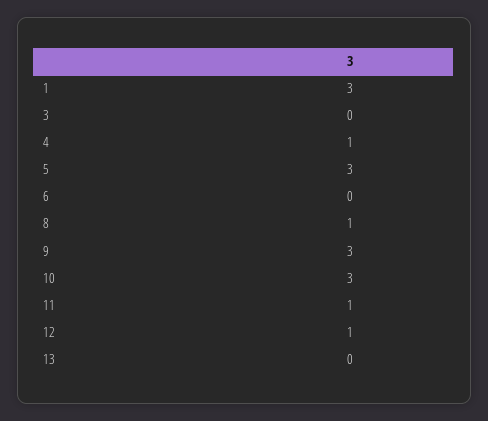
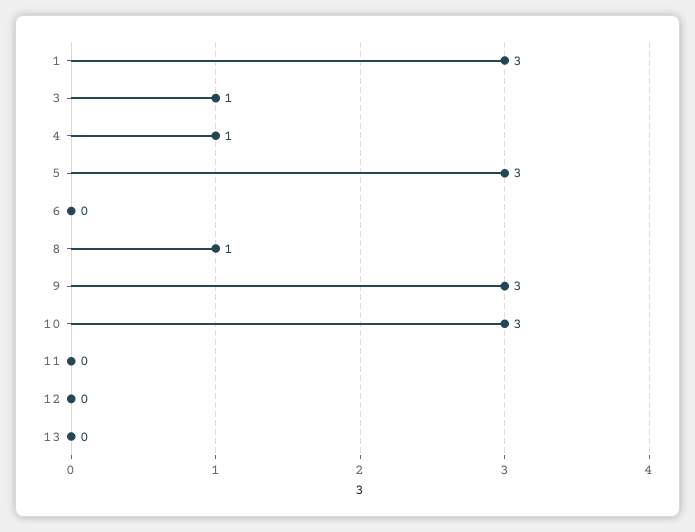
  {
    "1": 3,
-   "3": 0,
+   "3": 1,
    "4": 1,
    "5": 3,
    "6": 0,
    "8": 1,
    "9": 3,
    "10": 3,
-   "11": 1,
+   "11": 0,
-   "12": 1,
+   "12": 0,
    "13": 0
  }

